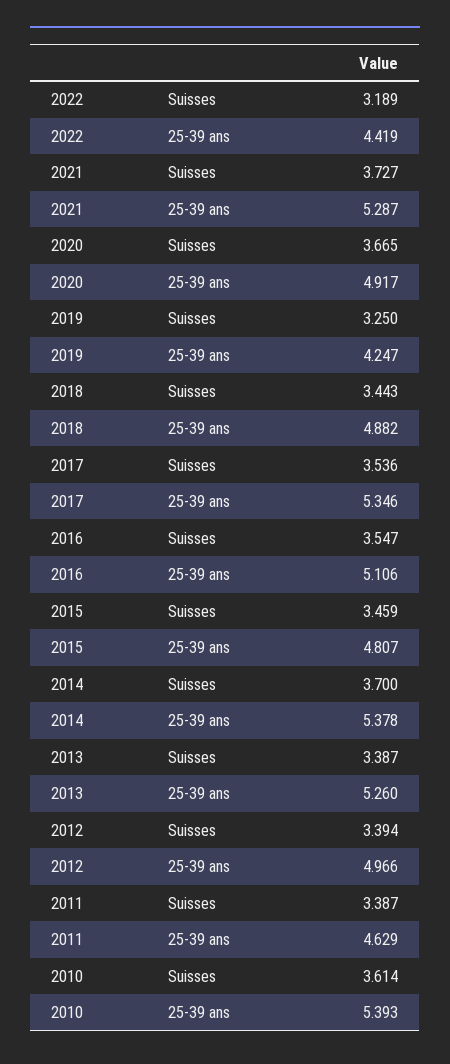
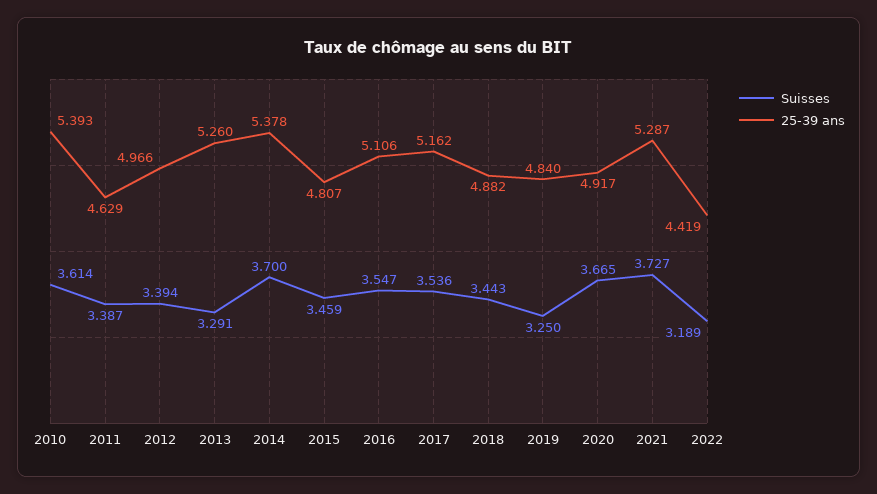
  {
    "Suisses": {
      "2022": 3.189,
      "2021": 3.727,
      "2020": 3.665,
      "2019": 3.25,
      "2018": 3.443,
      "2017": 3.536,
      "2016": 3.547,
      "2015": 3.459,
      "2014": 3.7,
-     "2013": 3.387,
+     "2013": 3.291,
      "2012": 3.394,
      "2011": 3.387,
      "2010": 3.614
    },
    "25-39 ans": {
      "2022": 4.419,
      "2021": 5.287,
      "2020": 4.917,
-     "2019": 4.247,
+     "2019": 4.84,
      "2018": 4.882,
-     "2017": 5.346,
+     "2017": 5.162,
      "2016": 5.106,
      "2015": 4.807,
      "2014": 5.378,
      "2013": 5.26,
      "2012": 4.966,
      "2011": 4.629,
      "2010": 5.393
    }
  }

